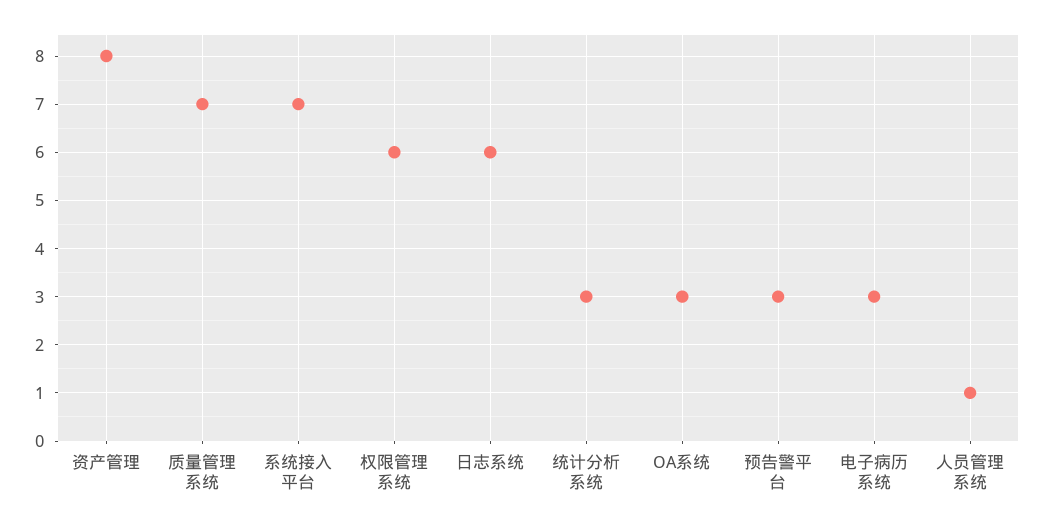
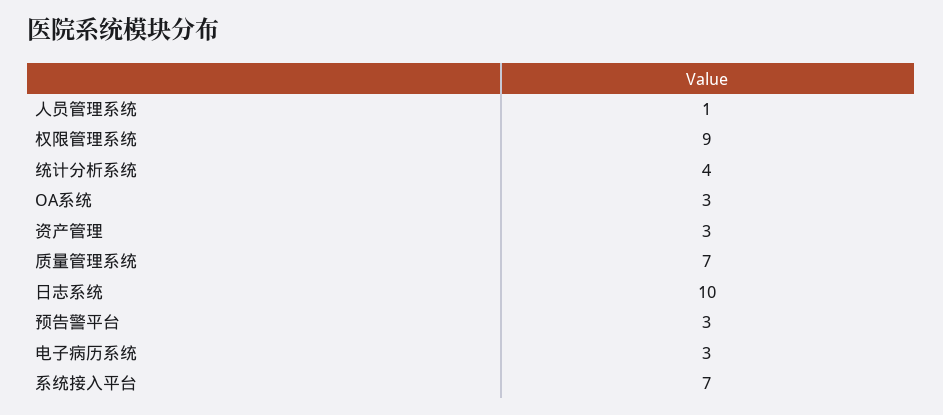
  {
-   "资产管理": 8,
+   "资产管理": 3,
    "质量管理系统": 7,
    "系统接入平台": 7,
-   "权限管理系统": 6,
+   "权限管理系统": 9,
-   "日志系统": 6,
+   "日志系统": 10,
-   "统计分析系统": 3,
+   "统计分析系统": 4,
    "OA系统": 3,
    "预告警平台": 3,
    "电子病历系统": 3,
    "人员管理系统": 1
  }

